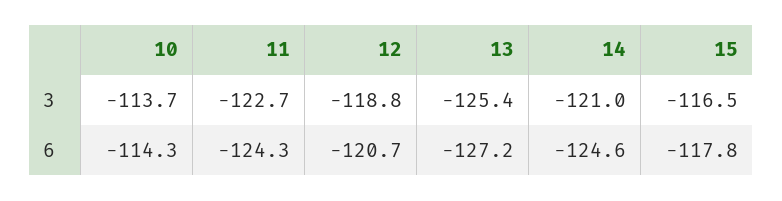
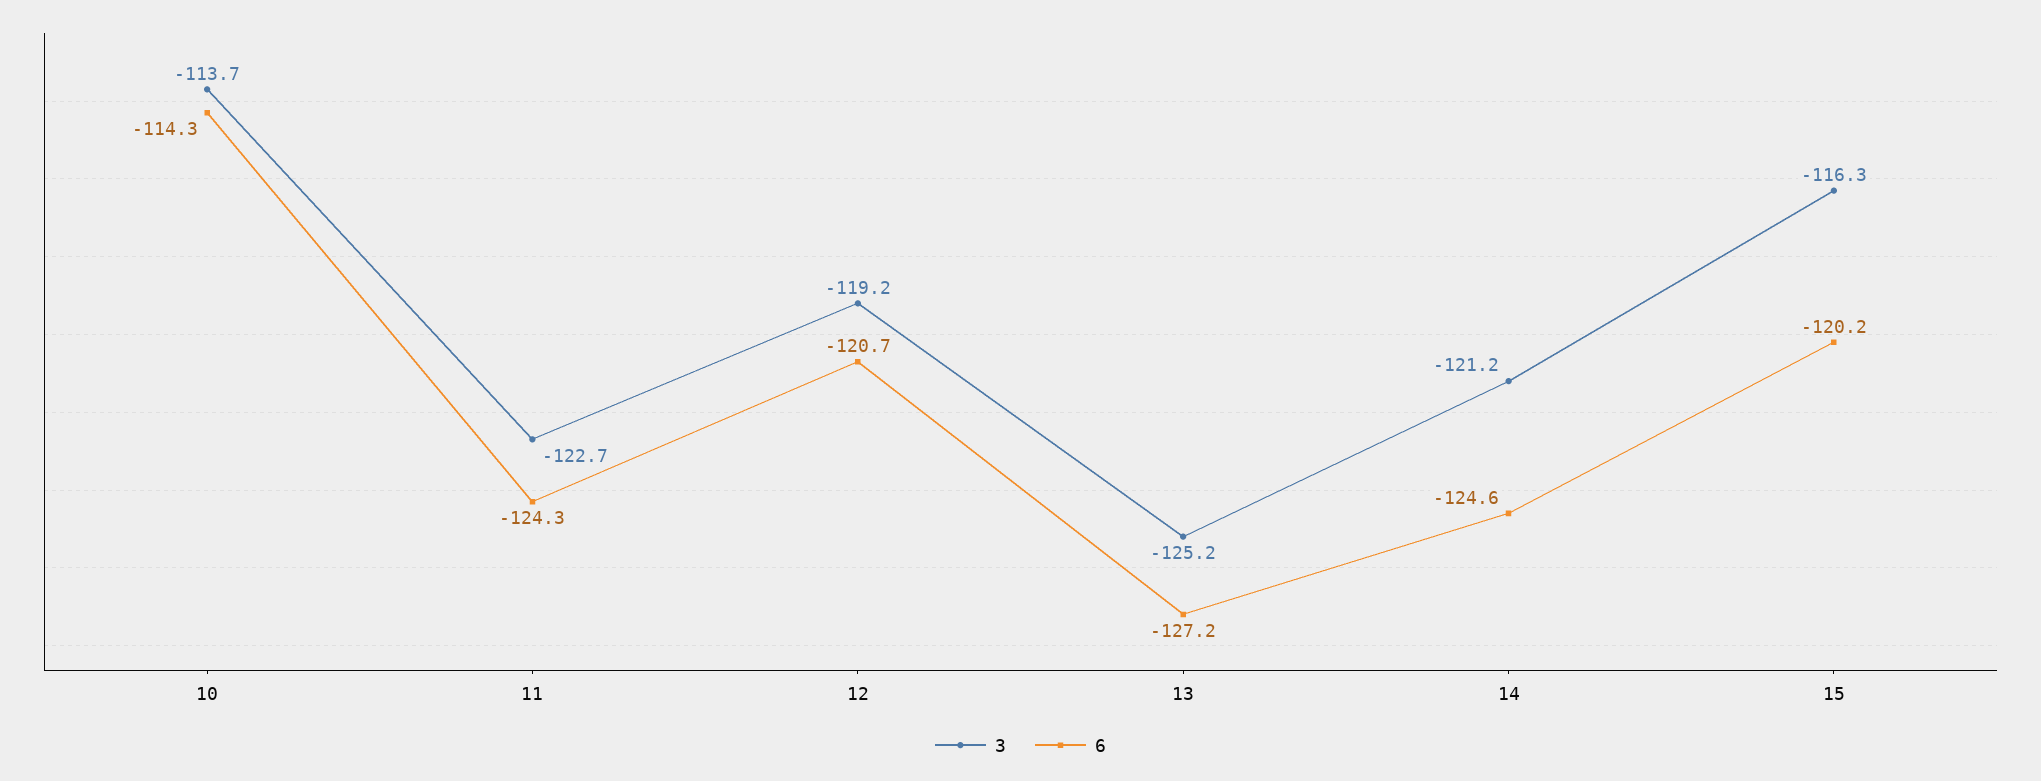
  {
    "3": {
      "10": -113.7,
      "11": -122.7,
-     "12": -118.8,
+     "12": -119.2,
-     "13": -125.4,
+     "13": -125.2,
-     "14": -121,
+     "14": -121.2,
-     "15": -116.5
+     "15": -116.3
    },
    "6": {
      "10": -114.3,
      "11": -124.3,
      "12": -120.7,
      "13": -127.2,
      "14": -124.6,
-     "15": -117.8
+     "15": -120.2
    }
  }

